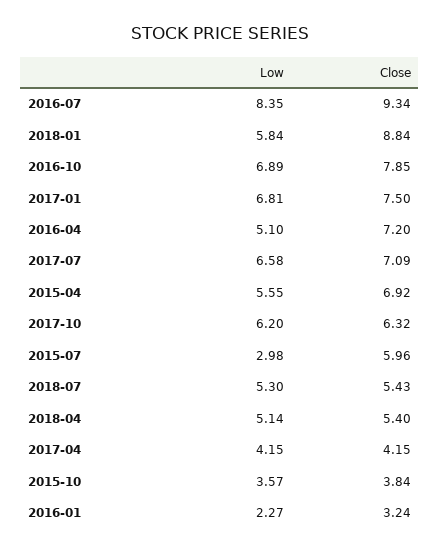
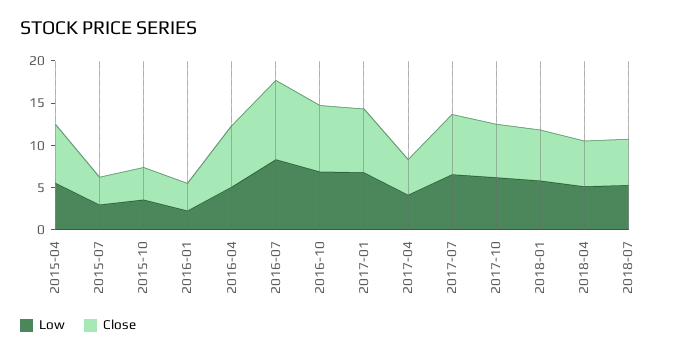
  {
    "Low": {
      "2016-07": 8.35,
      "2018-01": 5.84,
      "2016-10": 6.89,
      "2017-01": 6.81,
      "2016-04": 5.1,
      "2017-07": 6.58,
      "2015-04": 5.55,
      "2017-10": 6.2,
      "2015-07": 2.98,
      "2018-07": 5.3,
      "2018-04": 5.14,
      "2017-04": 4.15,
      "2015-10": 3.57,
      "2016-01": 2.27
    },
    "Close": {
      "2016-07": 9.34,
-     "2018-01": 8.84,
+     "2018-01": 6,
      "2016-10": 7.85,
      "2017-01": 7.5,
      "2016-04": 7.2,
      "2017-07": 7.09,
      "2015-04": 6.92,
      "2017-10": 6.32,
-     "2015-07": 5.96,
+     "2015-07": 3,
      "2018-07": 5.43,
      "2018-04": 5.4,
      "2017-04": 4.15,
      "2015-10": 3.84,
      "2016-01": 3.24
    }
  }

